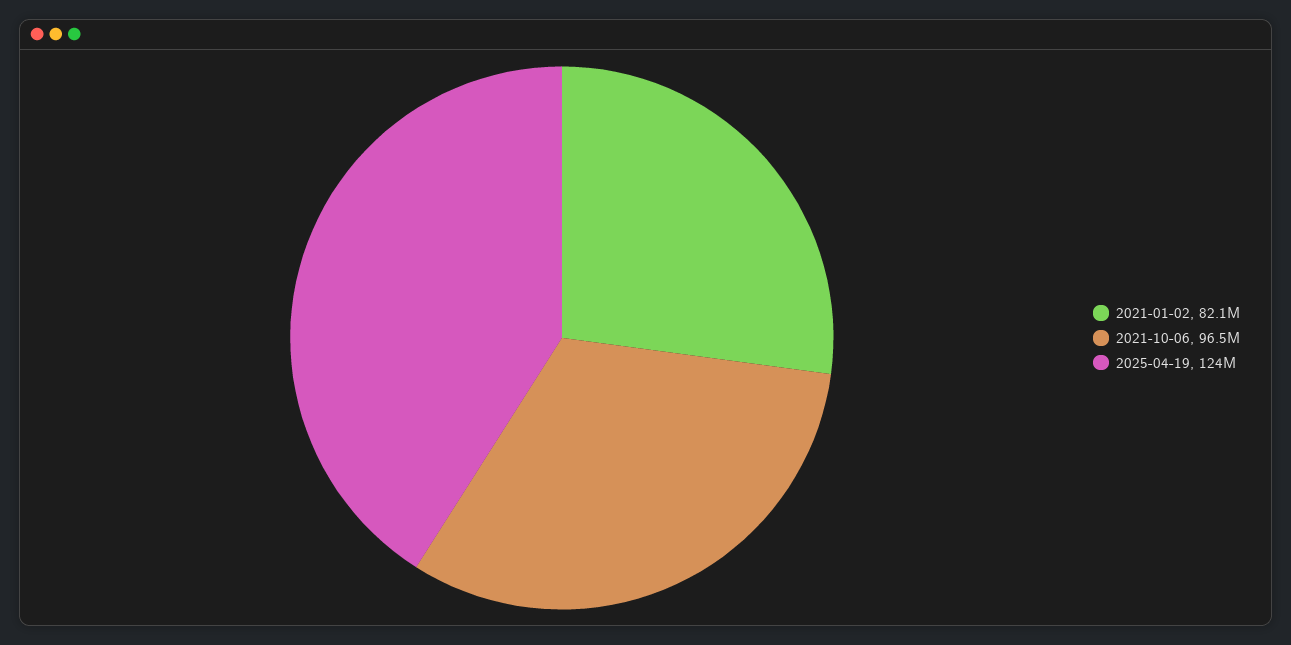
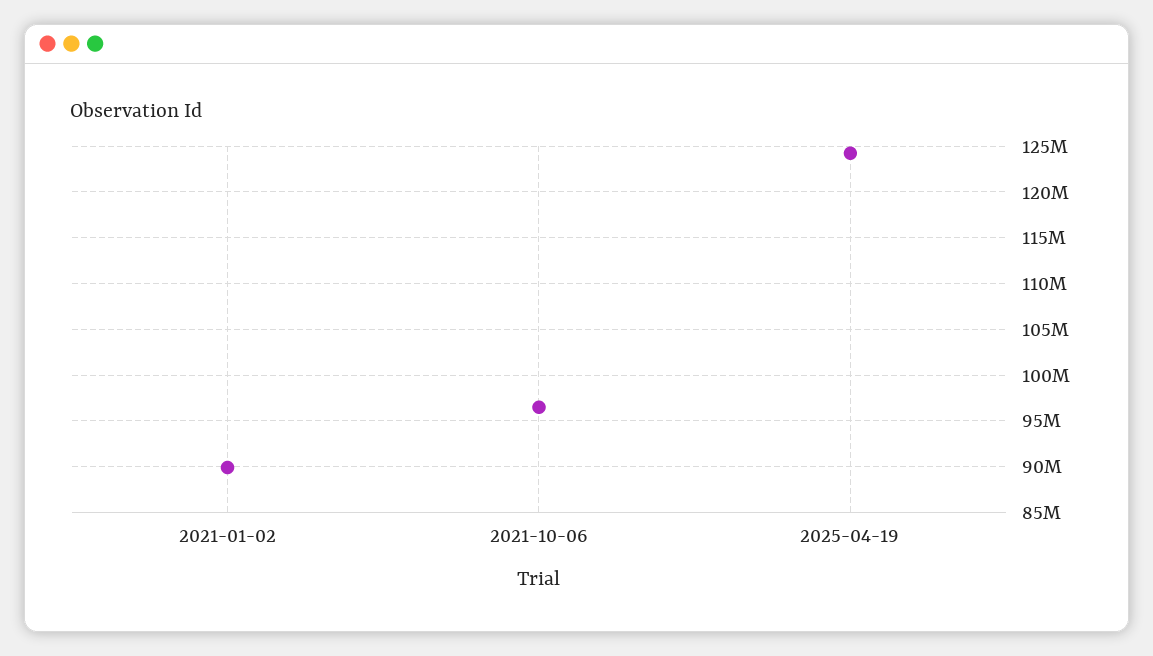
  {
-   "2021-01-02": 82100000,
+   "2021-01-02": 90000000,
    "2021-10-06": 96500000,
    "2025-04-19": 124000000
  }

